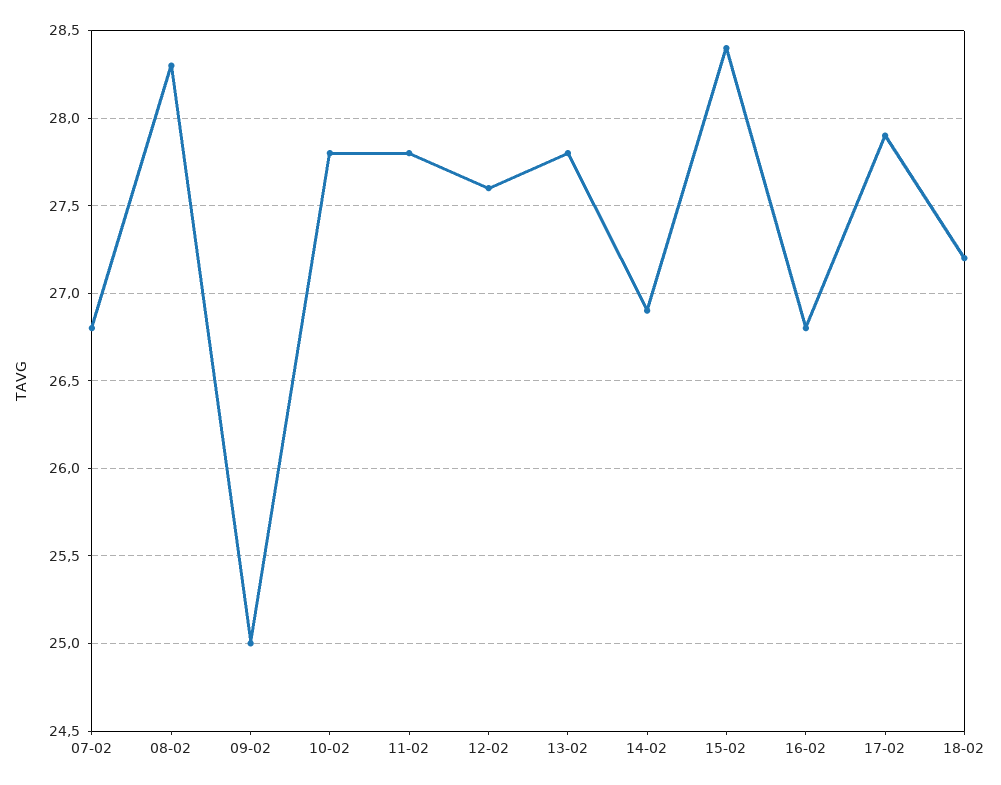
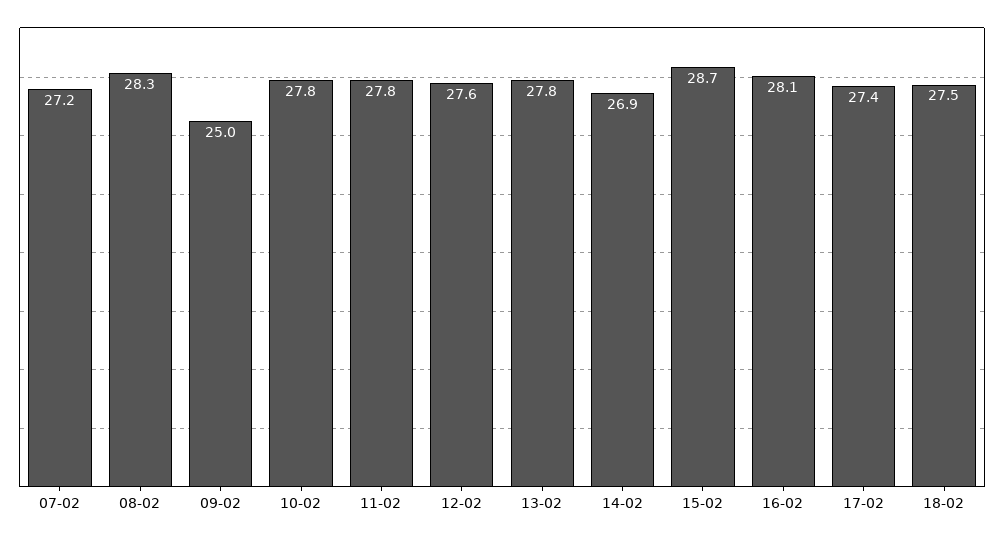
  {
-   "07-02": 26.8,
+   "07-02": 27.2,
    "08-02": 28.3,
    "09-02": 25,
    "10-02": 27.8,
    "11-02": 27.8,
    "12-02": 27.6,
    "13-02": 27.8,
    "14-02": 26.9,
-   "15-02": 28.4,
+   "15-02": 28.7,
-   "16-02": 26.8,
+   "16-02": 28.1,
-   "17-02": 27.9,
+   "17-02": 27.4,
-   "18-02": 27.2
+   "18-02": 27.5
  }

